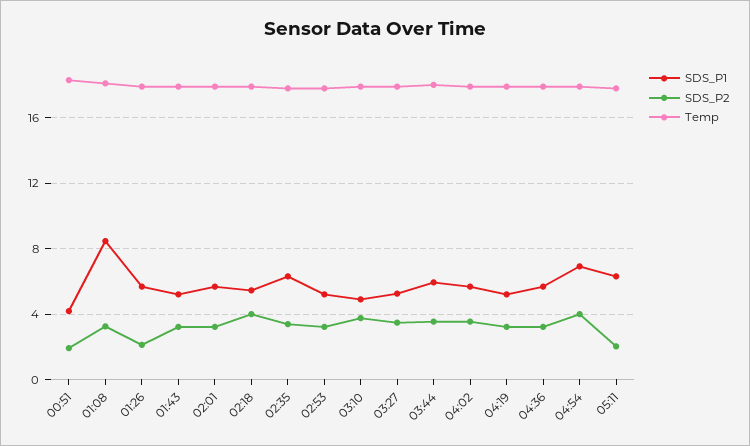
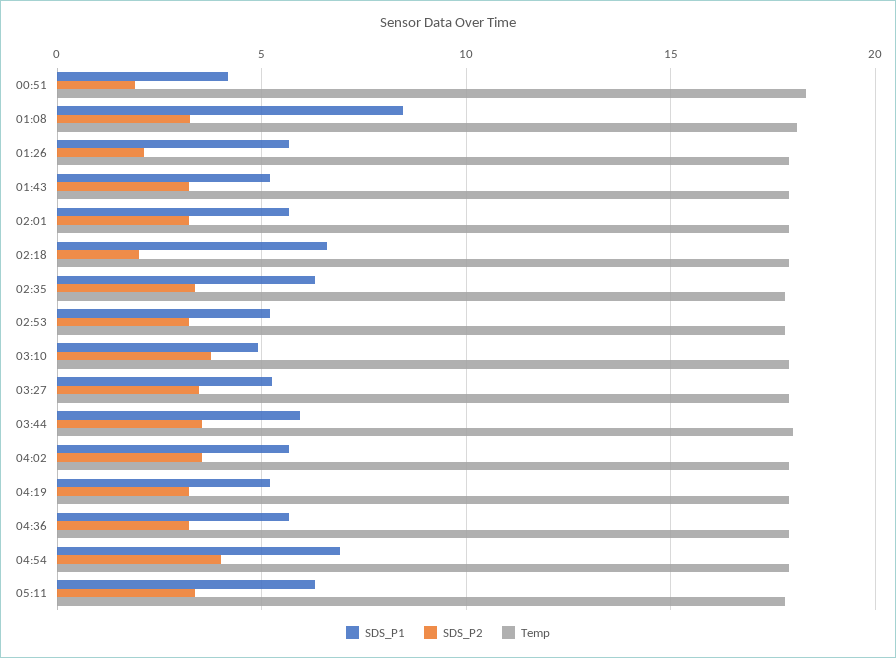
  {
    "SDS_P1": {
      "00:51": 4,
      "01:08": 8.5,
      "01:26": 5.5,
      "01:43": 5,
      "02:01": 5.5,
-     "02:18": 5.5,
+     "02:18": 6.5,
      "02:35": 6.5,
      "02:53": 5,
      "03:10": 5,
      "03:27": 5.5,
      "03:44": 6,
      "04:02": 5.5,
      "04:19": 5,
      "04:36": 5.5,
      "04:54": 7,
      "05:11": 6.5
    },
    "SDS_P2": {
      "00:51": 2,
      "01:08": 3.5,
      "01:26": 2,
      "01:43": 3,
      "02:01": 3,
-     "02:18": 4,
+     "02:18": 2,
      "02:35": 3.5,
      "02:53": 3,
      "03:10": 4,
      "03:27": 3.5,
      "03:44": 3.5,
      "04:02": 3.5,
      "04:19": 3,
      "04:36": 3,
      "04:54": 4,
-     "05:11": 2
+     "05:11": 3.5
    },
    "Temp": {
      "00:51": 18.5,
      "01:08": 18,
      "01:26": 18,
      "01:43": 18,
      "02:01": 18,
      "02:18": 18,
      "02:35": 18,
      "02:53": 18,
      "03:10": 18,
      "03:27": 18,
      "03:44": 18,
      "04:02": 18,
      "04:19": 18,
      "04:36": 18,
      "04:54": 18,
      "05:11": 18
    }
  }

